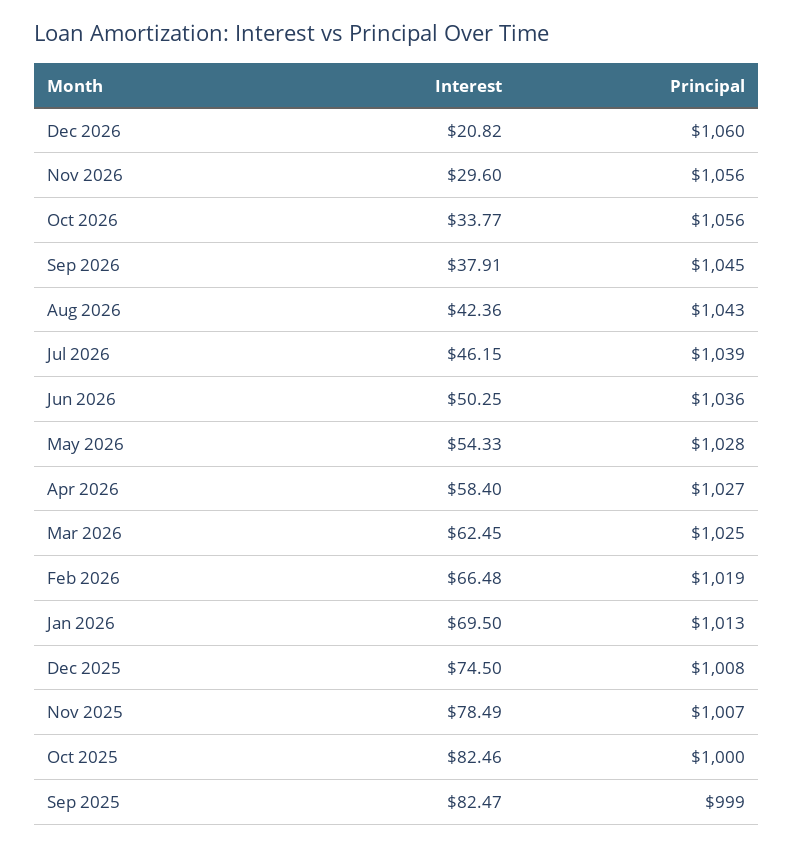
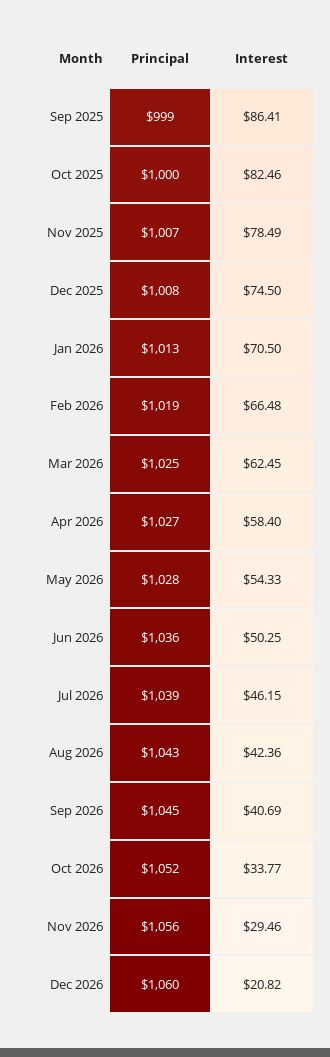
  {
    "Interest": {
      "Dec 2026": 20.82,
-     "Nov 2026": 29.6,
+     "Nov 2026": 29.46,
      "Oct 2026": 33.77,
-     "Sep 2026": 37.91,
+     "Sep 2026": 40.69,
      "Aug 2026": 42.36,
      "Jul 2026": 46.15,
      "Jun 2026": 50.25,
      "May 2026": 54.33,
      "Apr 2026": 58.4,
      "Mar 2026": 62.45,
      "Feb 2026": 66.48,
-     "Jan 2026": 69.5,
+     "Jan 2026": 70.5,
      "Dec 2025": 74.5,
      "Nov 2025": 78.49,
      "Oct 2025": 82.46,
-     "Sep 2025": 82.47
+     "Sep 2025": 86.41
    },
    "Principal": {
      "Dec 2026": 1060,
      "Nov 2026": 1056,
-     "Oct 2026": 1056,
+     "Oct 2026": 1052,
      "Sep 2026": 1045,
      "Aug 2026": 1043,
      "Jul 2026": 1039,
      "Jun 2026": 1036,
      "May 2026": 1028,
      "Apr 2026": 1027,
      "Mar 2026": 1025,
      "Feb 2026": 1019,
      "Jan 2026": 1013,
      "Dec 2025": 1008,
      "Nov 2025": 1007,
      "Oct 2025": 1000,
      "Sep 2025": 999
    }
  }

